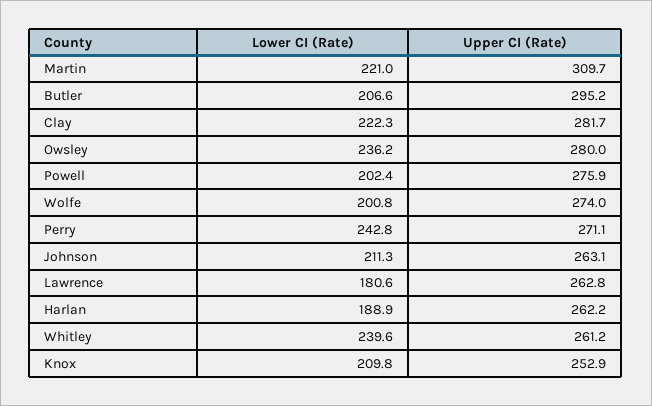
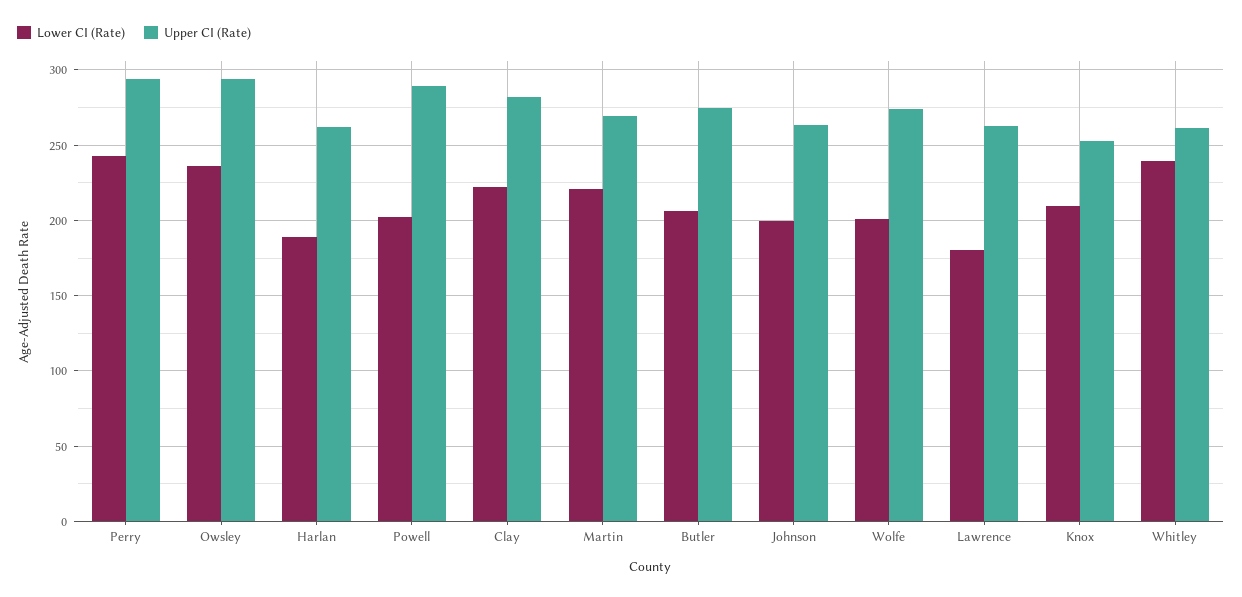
  {
    "Lower CI (Rate)": {
      "Martin": 221,
      "Butler": 206.6,
      "Clay": 222.3,
      "Owsley": 236.2,
      "Powell": 202.4,
      "Wolfe": 200.8,
      "Perry": 242.8,
-     "Johnson": 211.3,
+     "Johnson": 200,
      "Lawrence": 180.6,
      "Harlan": 188.9,
      "Whitley": 239.6,
      "Knox": 209.8
    },
    "Upper CI (Rate)": {
-     "Martin": 309.7,
+     "Martin": 270,
-     "Butler": 295.2,
+     "Butler": 275,
      "Clay": 281.7,
-     "Owsley": 280,
+     "Owsley": 295,
-     "Powell": 275.9,
+     "Powell": 290,
      "Wolfe": 274,
-     "Perry": 271.1,
+     "Perry": 295,
      "Johnson": 263.1,
      "Lawrence": 262.8,
      "Harlan": 262.2,
      "Whitley": 261.2,
      "Knox": 252.9
    }
  }

